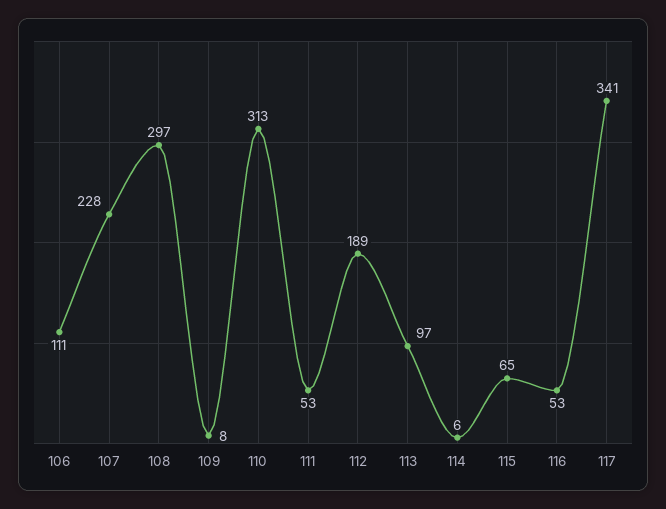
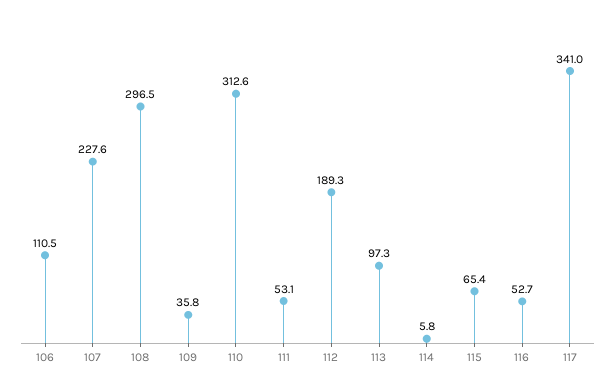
  {
    "106": 110.5,
    "107": 227.6,
    "108": 296.5,
-   "109": 8,
+   "109": 35.8,
    "110": 312.6,
    "111": 53.1,
    "112": 189.3,
    "113": 97.3,
    "114": 5.8,
    "115": 65.4,
    "116": 52.7,
    "117": 341
  }

